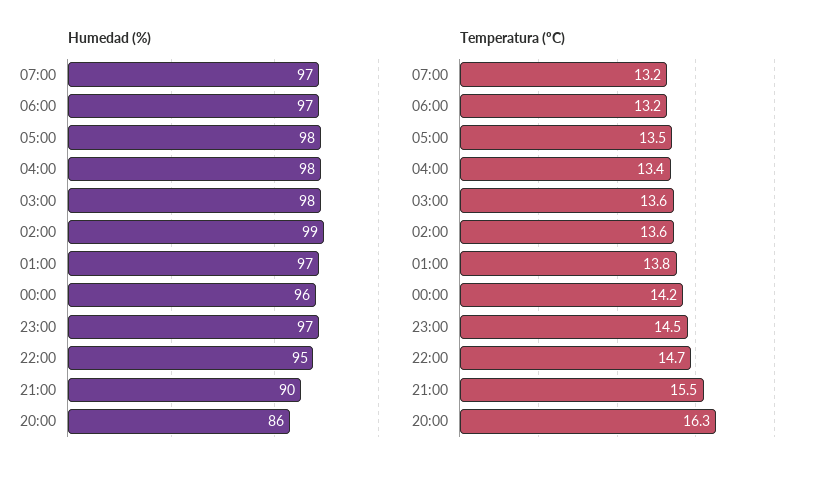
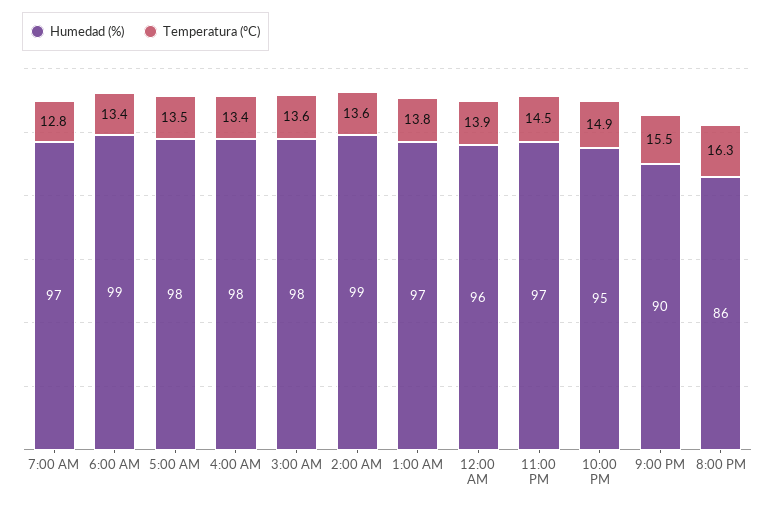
  {
    "Humedad (%)": {
      "07:00": 97,
-     "06:00": 97,
+     "06:00": 99,
      "05:00": 98,
      "04:00": 98,
      "03:00": 98,
      "02:00": 99,
      "01:00": 97,
      "00:00": 96,
      "23:00": 97,
      "22:00": 95,
      "21:00": 90,
      "20:00": 86
    },
    "Temperatura (ºC)": {
-     "07:00": 13.2,
+     "07:00": 12.8,
-     "06:00": 13.2,
+     "06:00": 13.4,
      "05:00": 13.5,
      "04:00": 13.4,
      "03:00": 13.6,
      "02:00": 13.6,
      "01:00": 13.8,
-     "00:00": 14.2,
+     "00:00": 13.9,
      "23:00": 14.5,
-     "22:00": 14.7,
+     "22:00": 14.9,
      "21:00": 15.5,
      "20:00": 16.3
    }
  }

